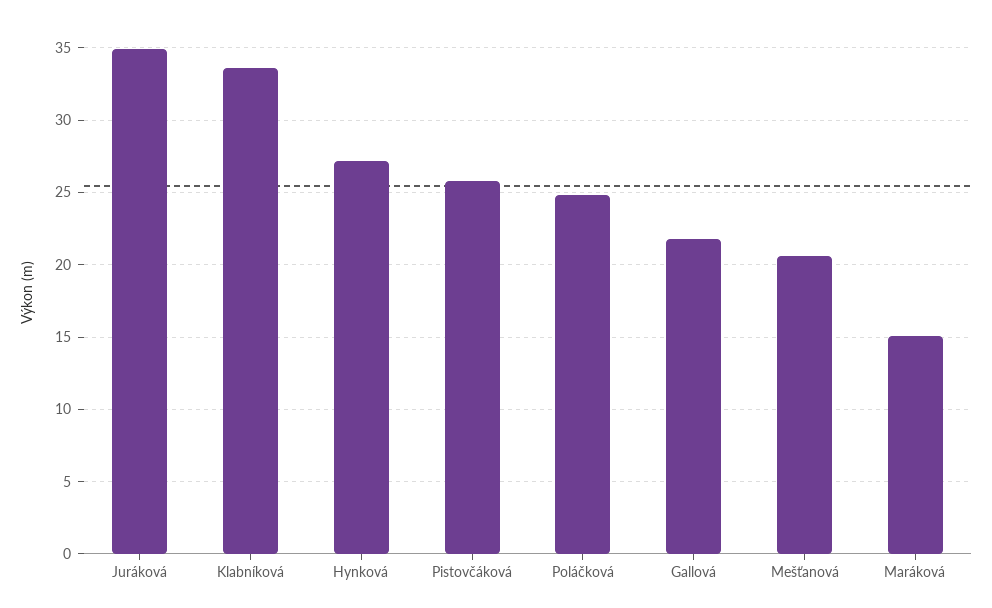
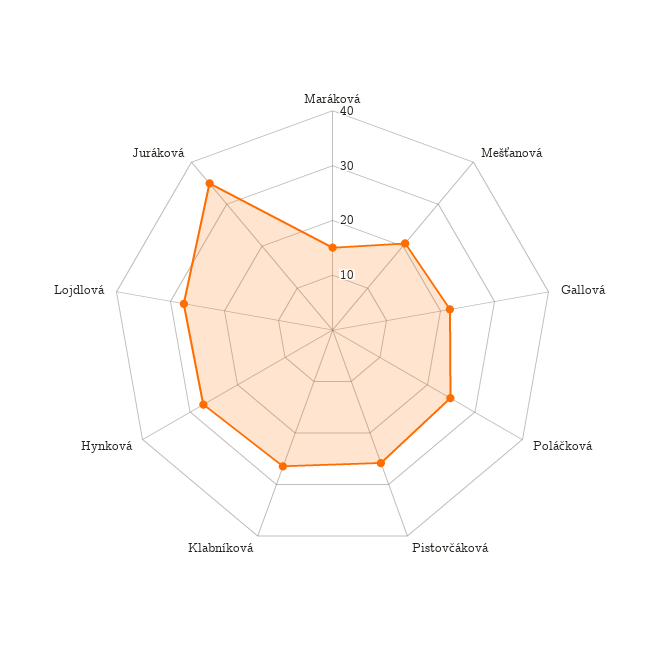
  {
    "Juráková": 35,
-   "Klabníková": 33.5,
+   "Klabníková": 26,
    "Hynková": 27,
    "Pistovčáková": 26,
    "Poláčková": 25,
    "Gallová": 22,
    "Mešťanová": 20.5,
-   "Maráková": 15
+   "Maráková": 15,
+   "Lojdlová": 28
  }

